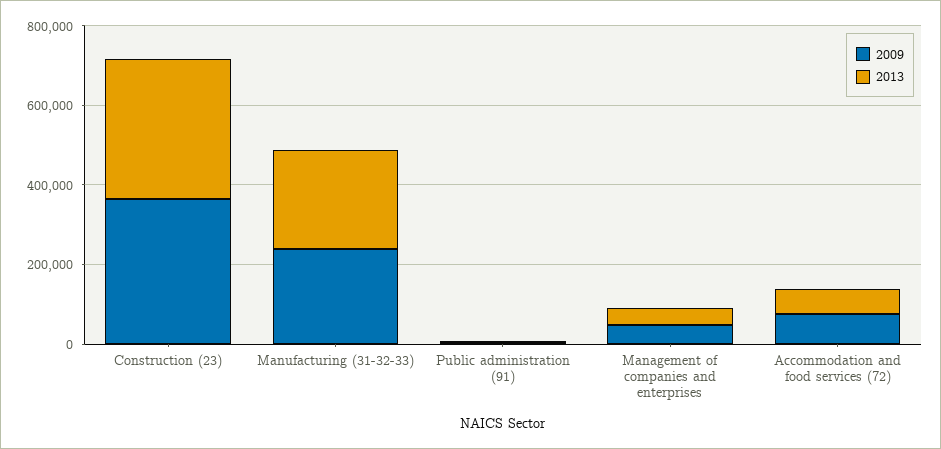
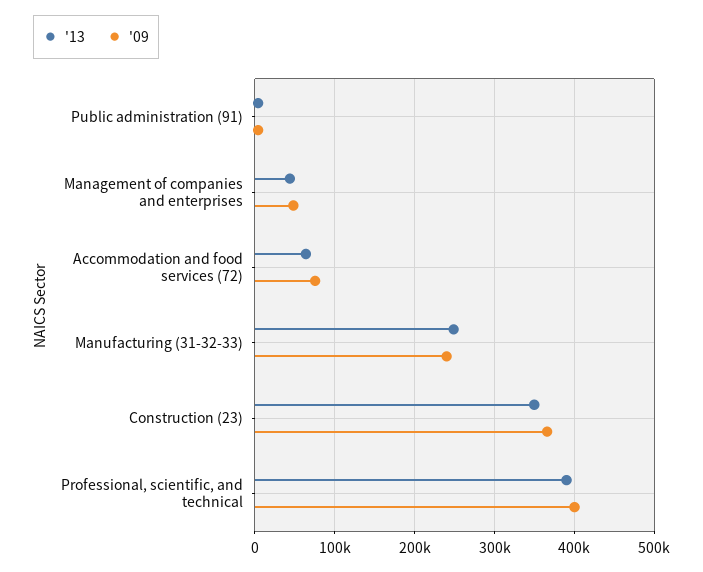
  {
    "2009": {
      "Construction (23)": 370000,
      "Manufacturing (31-32-33)": 240000,
      "Public administration (91)": 0,
      "Management of companies and enterprises": 50000,
-     "Accommodation and food services (72)": 80000
+     "Accommodation and food services (72)": 80000,
+     "Professional, scientific, and technical": 400000
    },
    "2013": {
      "Construction (23)": 350000,
      "Manufacturing (31-32-33)": 250000,
      "Public administration (91)": 0,
      "Management of companies and enterprises": 40000,
-     "Accommodation and food services (72)": 60000
+     "Accommodation and food services (72)": 60000,
+     "Professional, scientific, and technical": 390000
    }
  }

